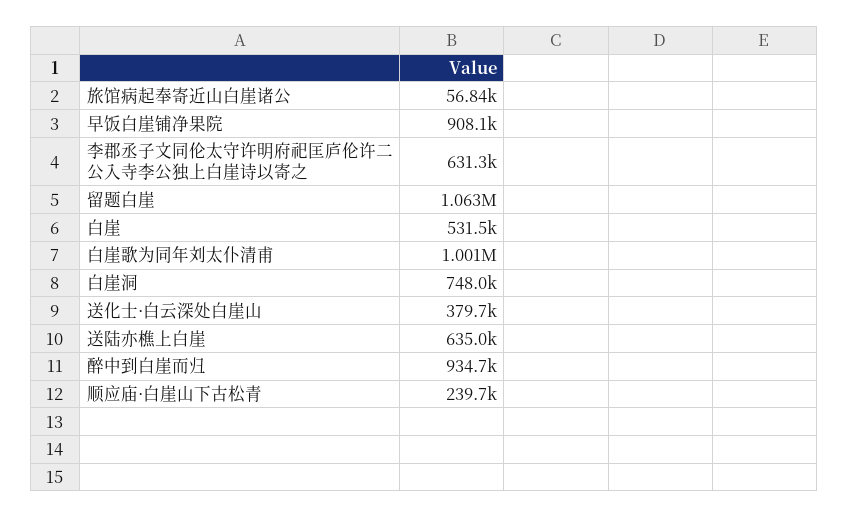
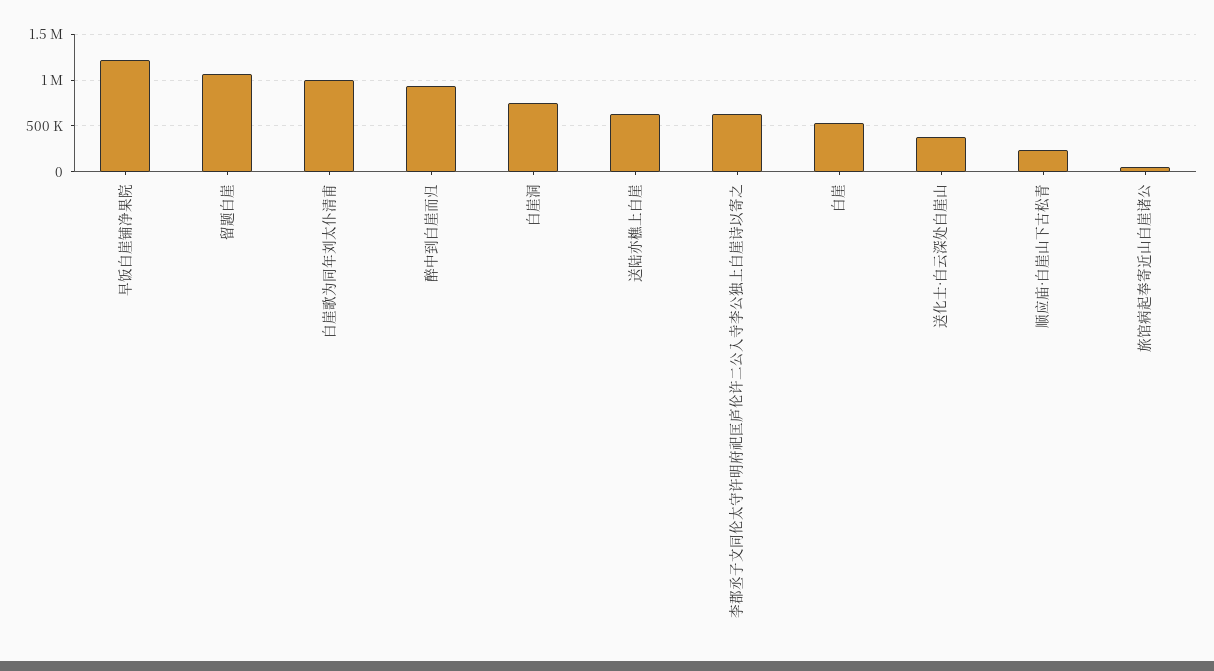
  {
    "旅馆病起奉寄近山白崖诸公": 56840,
-   "早饭白崖铺净果院": 908100,
+   "早饭白崖铺净果院": 1200000,
    "李郡丞子文同伦太守许明府祀匡庐伦许二公入寺李公独上白崖诗以寄之": 631300,
    "留题白崖": 1063000,
    "白崖": 531500,
    "白崖歌为同年刘太仆清甫": 1001000,
    "白崖洞": 748000,
    "送化士·白云深处白崖山": 379700,
    "送陆亦樵上白崖": 635000,
    "醉中到白崖而归": 934700,
    "顺应庙·白崖山下古松青": 239700
  }

